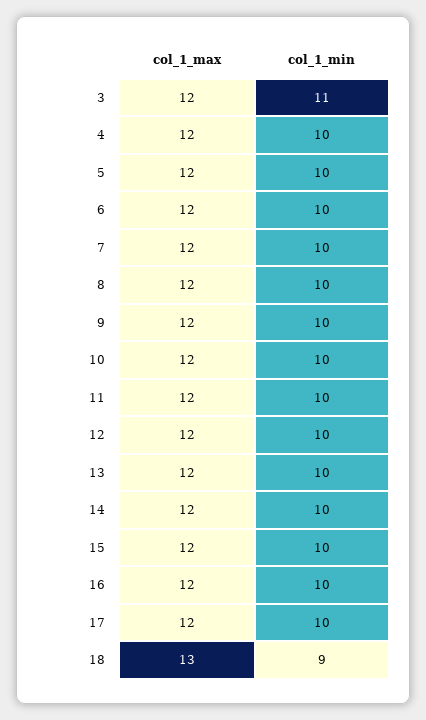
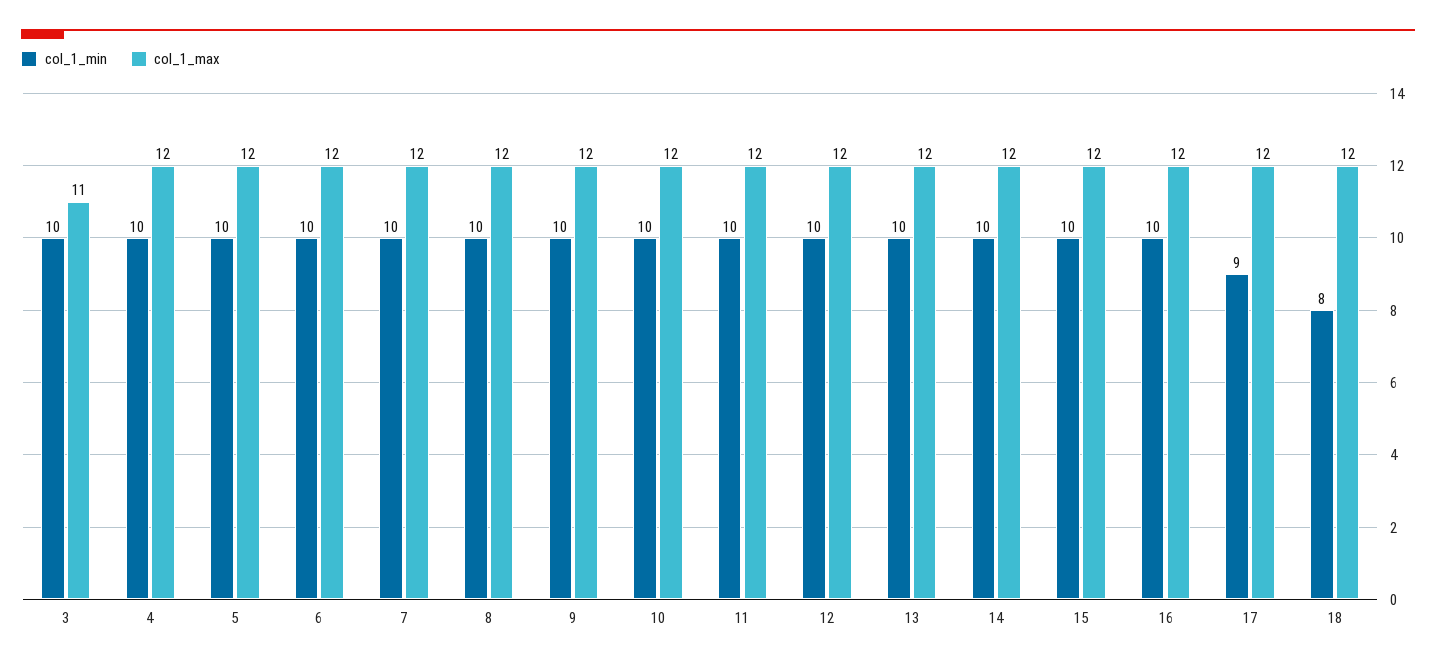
  {
    "col_1_max": {
-     "3": 12,
+     "3": 11,
      "4": 12,
      "5": 12,
      "6": 12,
      "7": 12,
      "8": 12,
      "9": 12,
      "10": 12,
      "11": 12,
      "12": 12,
      "13": 12,
      "14": 12,
      "15": 12,
      "16": 12,
      "17": 12,
-     "18": 13
+     "18": 12
    },
    "col_1_min": {
-     "3": 11,
+     "3": 10,
      "4": 10,
      "5": 10,
      "6": 10,
      "7": 10,
      "8": 10,
      "9": 10,
      "10": 10,
      "11": 10,
      "12": 10,
      "13": 10,
      "14": 10,
      "15": 10,
      "16": 10,
-     "17": 10,
+     "17": 9,
-     "18": 9
+     "18": 8
    }
  }

